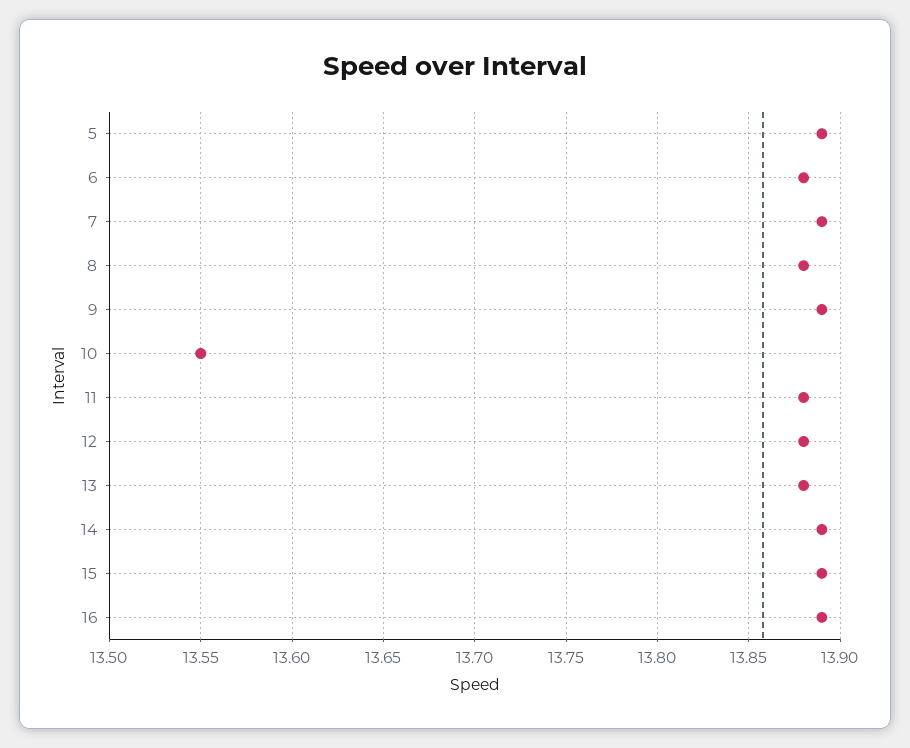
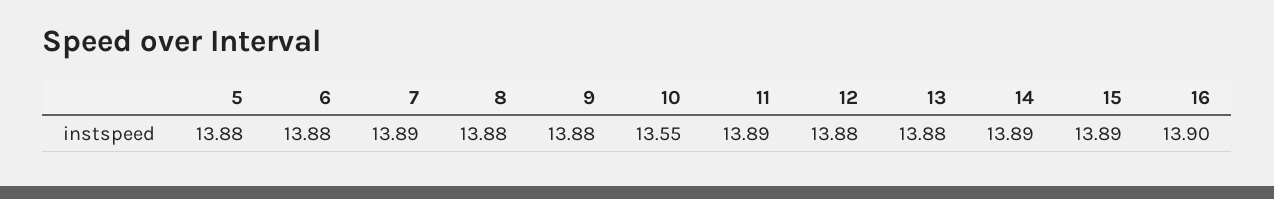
  {
-   "5": 13.89,
+   "5": 13.88,
    "6": 13.88,
    "7": 13.89,
    "8": 13.88,
-   "9": 13.89,
+   "9": 13.88,
    "10": 13.55,
-   "11": 13.88,
+   "11": 13.89,
    "12": 13.88,
    "13": 13.88,
    "14": 13.89,
    "15": 13.89,
-   "16": 13.89
+   "16": 13.9
  }

